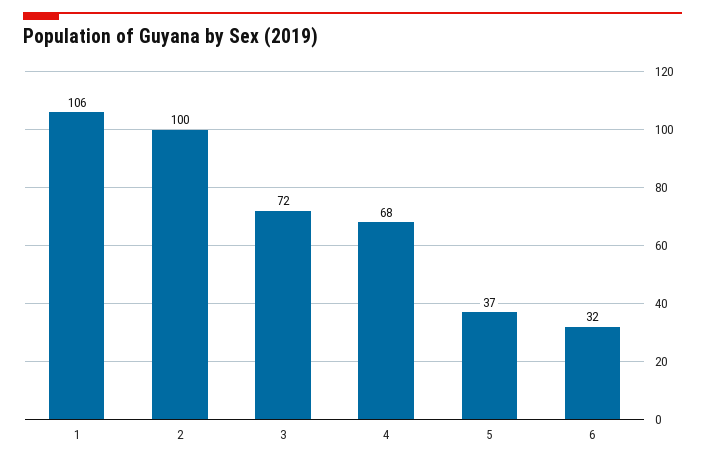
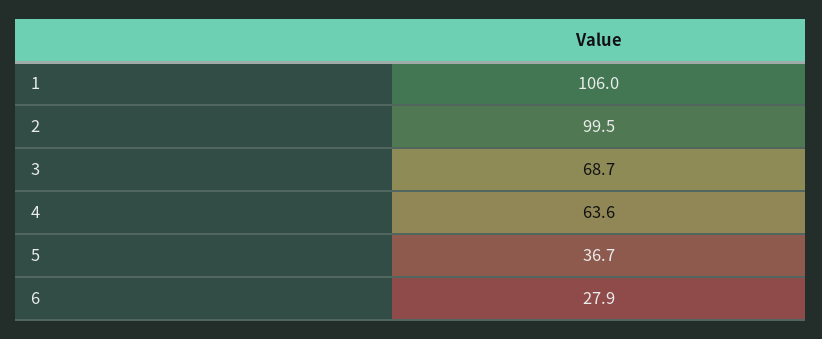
  {
    "1": 106,
    "2": 99.5,
-   "3": 72,
+   "3": 68.7,
-   "4": 68,
+   "4": 63.6,
    "5": 36.7,
-   "6": 32
+   "6": 27.9
  }

